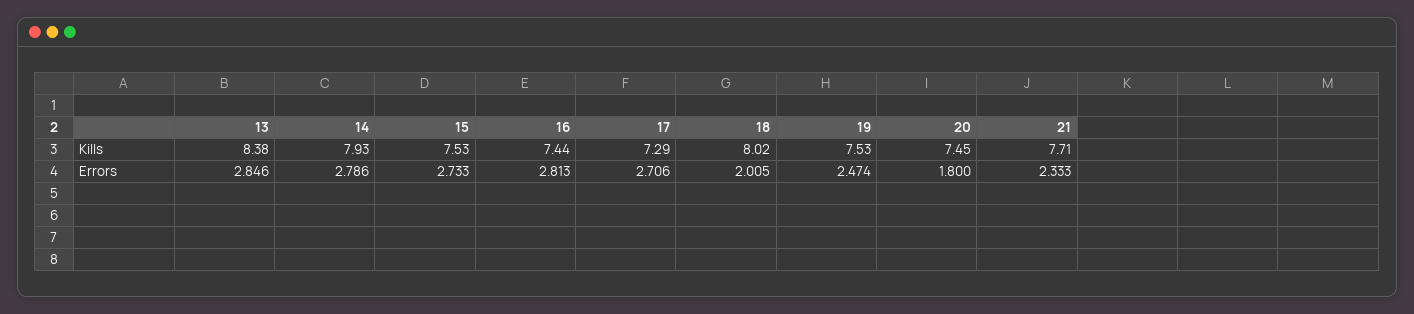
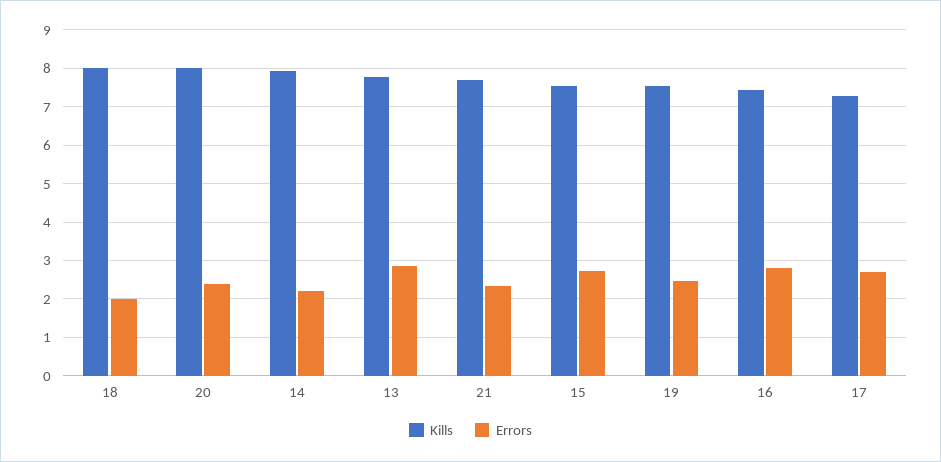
  {
    "Kills": {
-     "13": 8.38,
+     "13": 7.8,
      "14": 7.93,
      "15": 7.53,
      "16": 7.44,
      "17": 7.29,
      "18": 8.02,
      "19": 7.53,
-     "20": 7.45,
+     "20": 8,
      "21": 7.71
    },
    "Errors": {
      "13": 2.846,
-     "14": 2.786,
+     "14": 2.2,
      "15": 2.733,
      "16": 2.813,
      "17": 2.706,
      "18": 2.005,
      "19": 2.474,
-     "20": 1.8,
+     "20": 2.4,
      "21": 2.333
    }
  }

